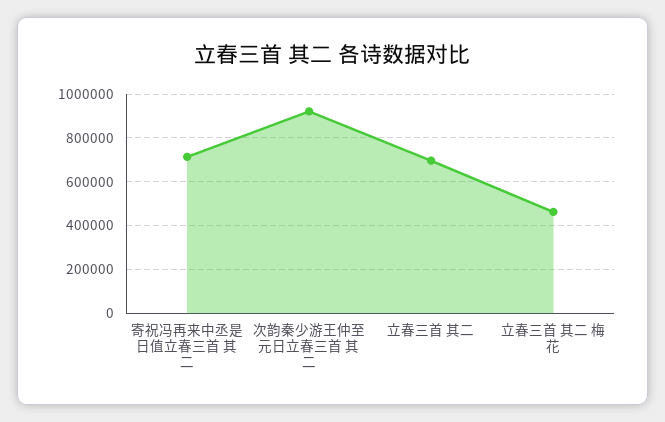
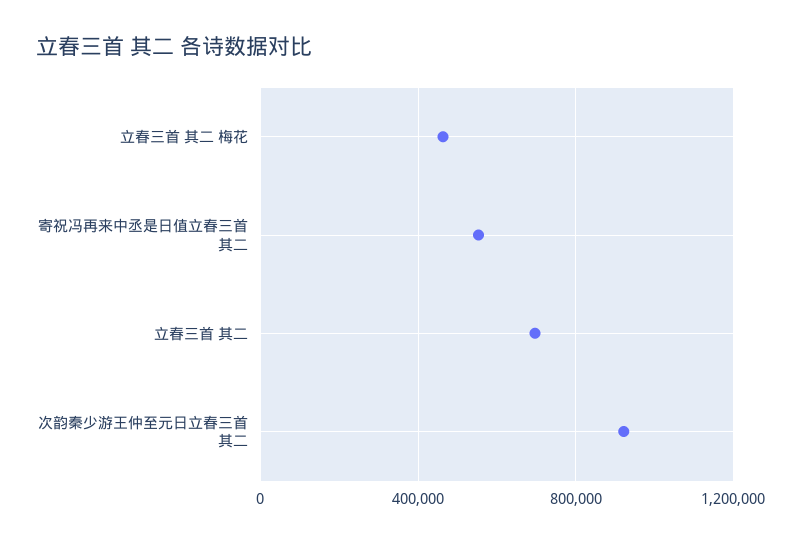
  {
-   "寄祝冯再来中丞是日值立春三首 其二": 700000,
+   "寄祝冯再来中丞是日值立春三首 其二": 550000,
    "次韵秦少游王仲至元日立春三首 其二": 900000,
    "立春三首 其二": 700000,
    "立春三首 其二 梅花": 450000
  }

